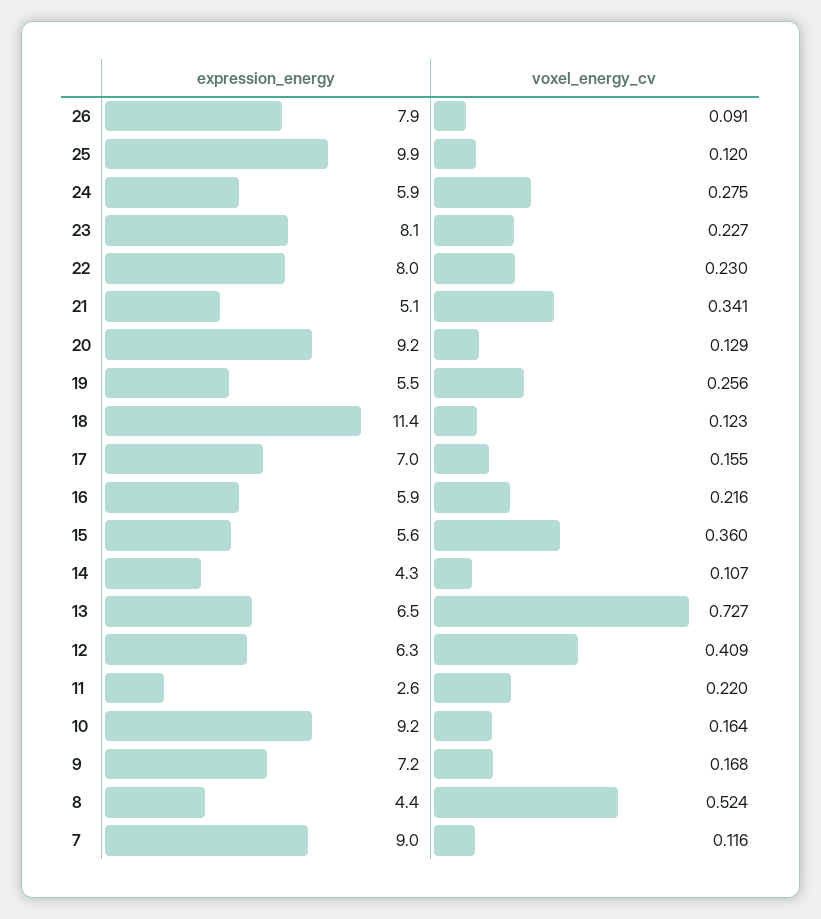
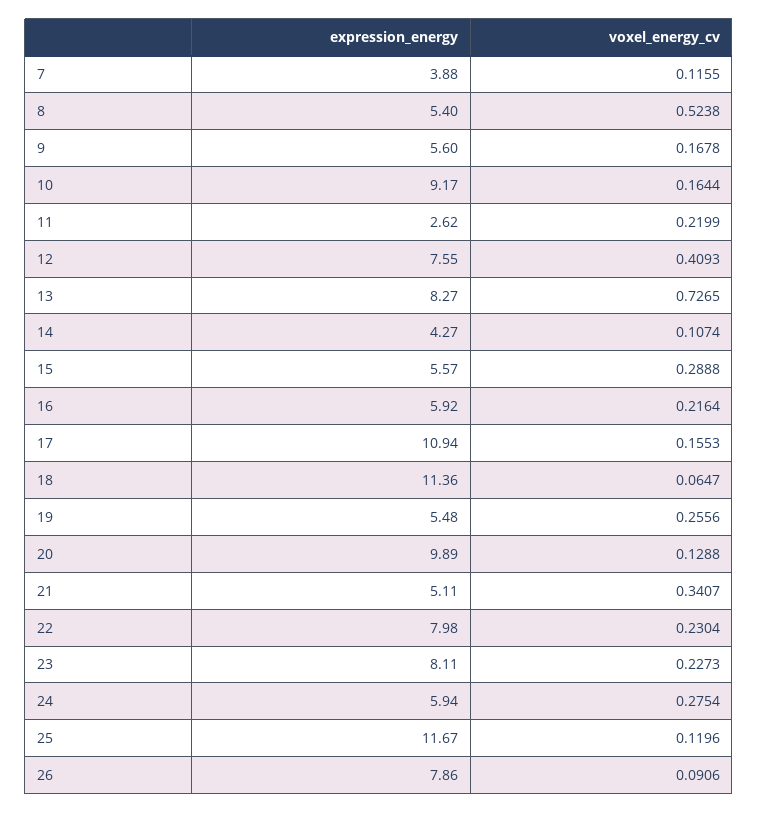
  {
    "expression_energy": {
      "26": 7.86,
-     "25": 9.9,
+     "25": 11.67,
      "24": 5.94,
      "23": 8.11,
      "22": 7.98,
      "21": 5.11,
-     "20": 9.2,
+     "20": 9.89,
      "19": 5.48,
      "18": 11.36,
-     "17": 7,
+     "17": 10.94,
      "16": 5.92,
      "15": 5.57,
      "14": 4.27,
-     "13": 6.5,
+     "13": 8.27,
-     "12": 6.3,
+     "12": 7.55,
      "11": 2.62,
      "10": 9.17,
-     "9": 7.2,
+     "9": 5.6,
-     "8": 4.4,
+     "8": 5.4,
-     "7": 9
+     "7": 3.88
    },
    "voxel_energy_cv": {
      "26": 0.0906,
      "25": 0.1196,
      "24": 0.2754,
      "23": 0.2273,
      "22": 0.2304,
      "21": 0.3407,
      "20": 0.1288,
      "19": 0.2556,
-     "18": 0.123,
+     "18": 0.0647,
      "17": 0.1553,
      "16": 0.2164,
-     "15": 0.36,
+     "15": 0.2888,
      "14": 0.1074,
      "13": 0.7265,
      "12": 0.4093,
      "11": 0.2199,
      "10": 0.1644,
      "9": 0.1678,
      "8": 0.5238,
      "7": 0.1155
    }
  }

